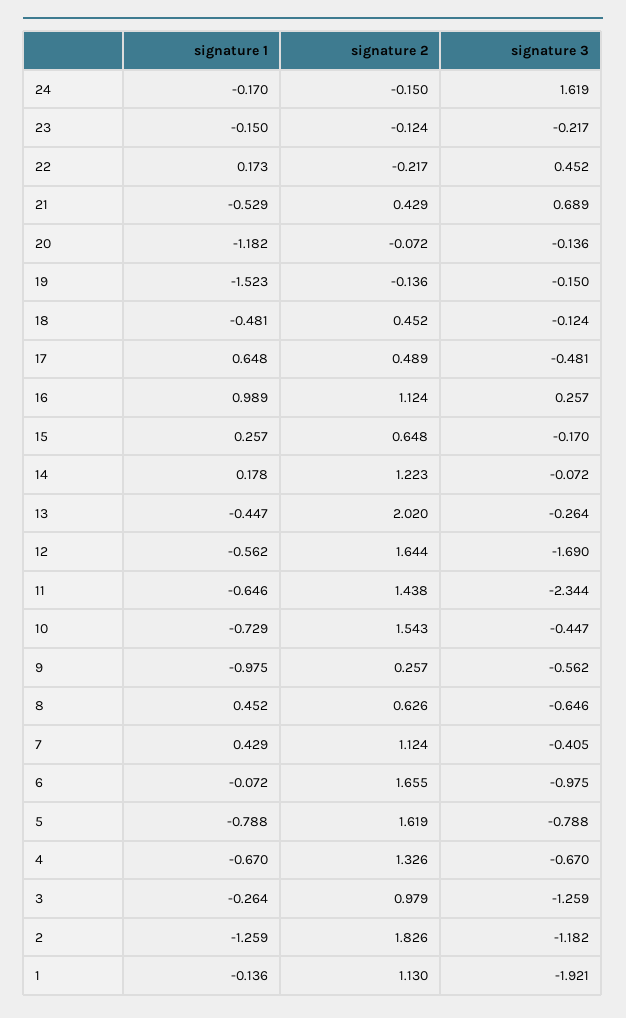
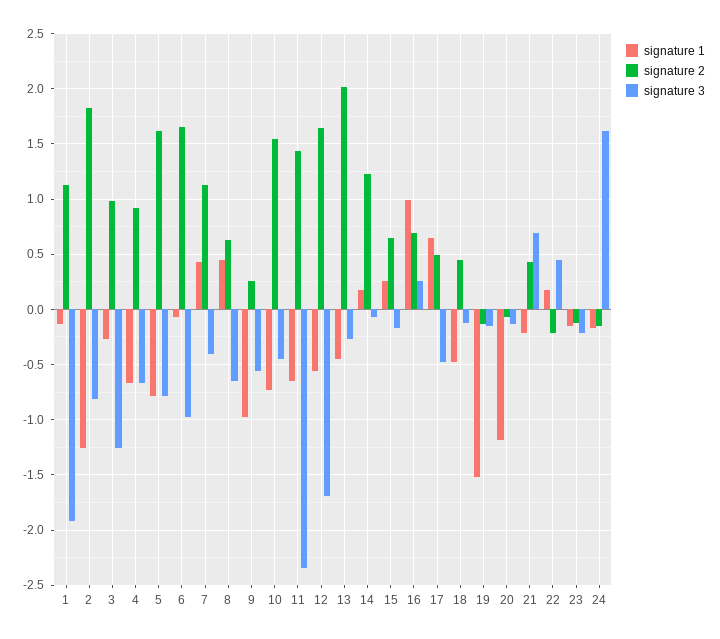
  {
    "signature 1": {
      "24": -0.17,
      "23": -0.15,
      "22": 0.173,
-     "21": -0.529,
+     "21": -0.2,
      "20": -1.182,
      "19": -1.523,
      "18": -0.481,
      "17": 0.648,
      "16": 0.989,
      "15": 0.257,
      "14": 0.178,
      "13": -0.447,
      "12": -0.562,
      "11": -0.646,
      "10": -0.729,
      "9": -0.975,
      "8": 0.452,
      "7": 0.429,
      "6": -0.072,
      "5": -0.788,
      "4": -0.67,
      "3": -0.264,
      "2": -1.259,
      "1": -0.136
    },
    "signature 2": {
      "24": -0.15,
      "23": -0.124,
      "22": -0.217,
      "21": 0.429,
      "20": -0.072,
      "19": -0.136,
      "18": 0.452,
      "17": 0.489,
-     "16": 1.124,
+     "16": 0.7,
      "15": 0.648,
      "14": 1.223,
      "13": 2.02,
      "12": 1.644,
      "11": 1.438,
      "10": 1.543,
      "9": 0.257,
      "8": 0.626,
      "7": 1.124,
      "6": 1.655,
      "5": 1.619,
-     "4": 1.326,
+     "4": 0.9,
      "3": 0.979,
      "2": 1.826,
      "1": 1.13
    },
    "signature 3": {
      "24": 1.619,
      "23": -0.217,
      "22": 0.452,
      "21": 0.689,
      "20": -0.136,
      "19": -0.15,
      "18": -0.124,
      "17": -0.481,
      "16": 0.257,
      "15": -0.17,
      "14": -0.072,
      "13": -0.264,
      "12": -1.69,
      "11": -2.344,
      "10": -0.447,
      "9": -0.562,
      "8": -0.646,
      "7": -0.405,
      "6": -0.975,
      "5": -0.788,
      "4": -0.67,
      "3": -1.259,
-     "2": -1.182,
+     "2": -0.8,
      "1": -1.921
    }
  }

